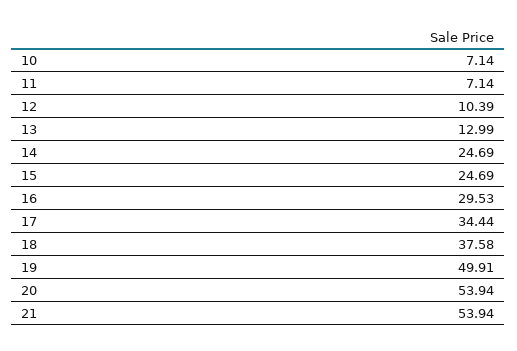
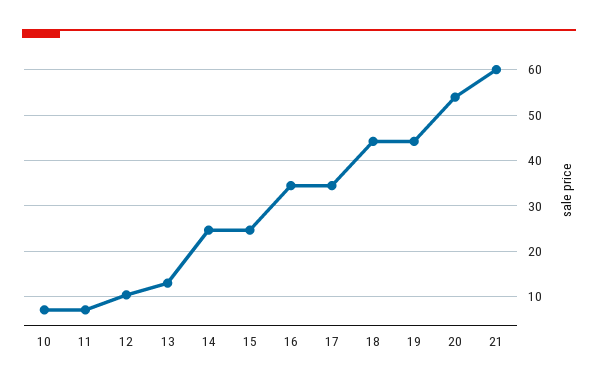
  {
    "10": 7.14,
    "11": 7.14,
    "12": 10.39,
    "13": 12.99,
    "14": 24.69,
    "15": 24.69,
-   "16": 29.53,
+   "16": 34,
    "17": 34.44,
-   "18": 37.58,
+   "18": 44,
-   "19": 49.91,
+   "19": 44,
    "20": 53.94,
-   "21": 53.94
+   "21": 60
  }

